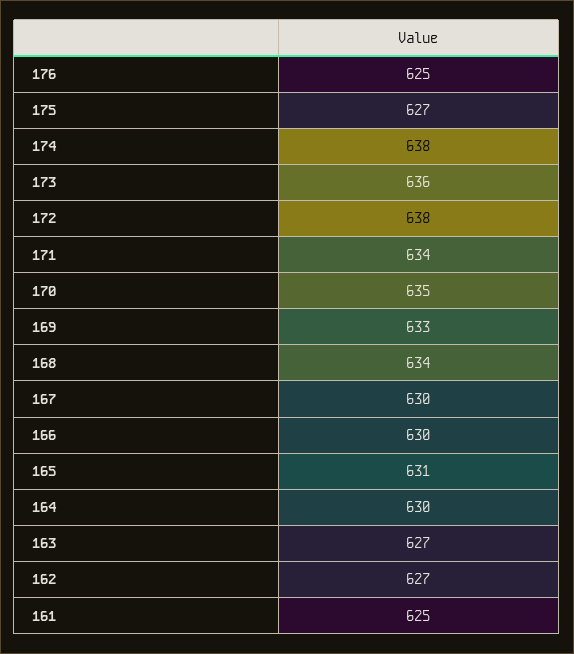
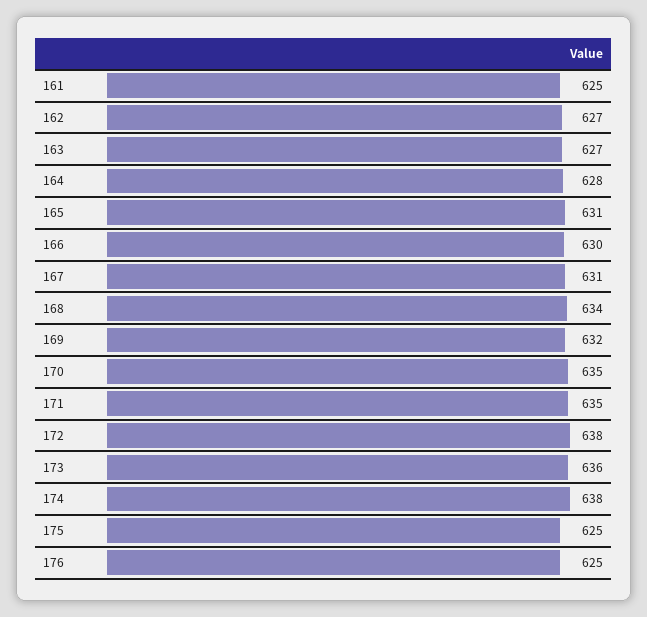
  {
    "176": 625,
-   "175": 627,
+   "175": 625,
    "174": 638,
    "173": 636,
    "172": 638,
-   "171": 634,
+   "171": 635,
    "170": 635,
-   "169": 633,
+   "169": 632,
    "168": 634,
-   "167": 630,
+   "167": 631,
    "166": 630,
    "165": 631,
-   "164": 630,
+   "164": 628,
    "163": 627,
    "162": 627,
    "161": 625
  }

